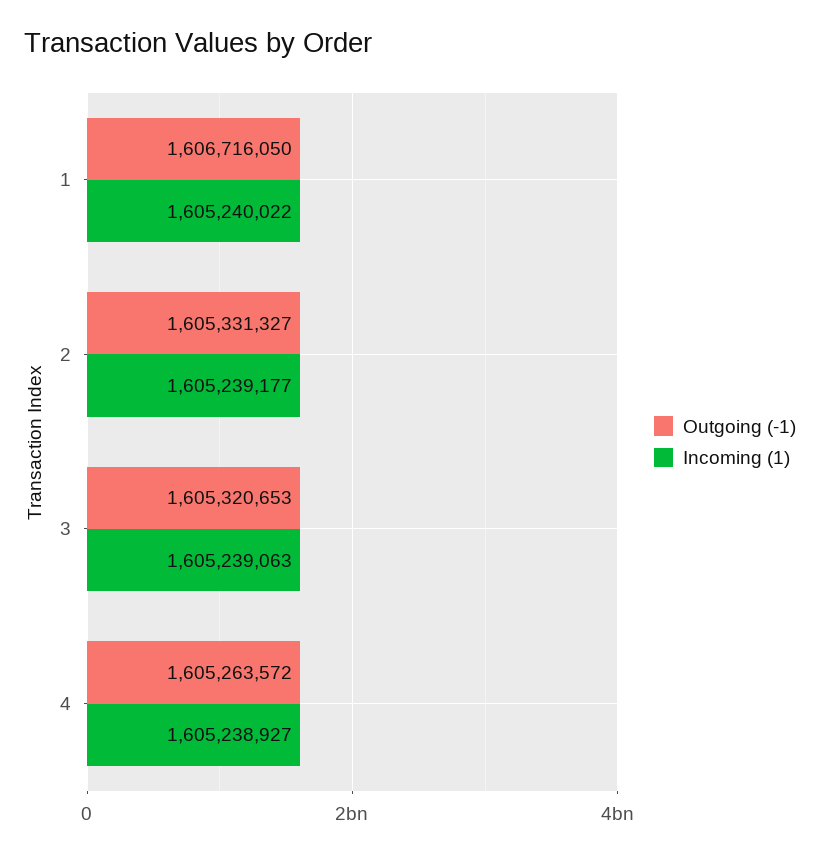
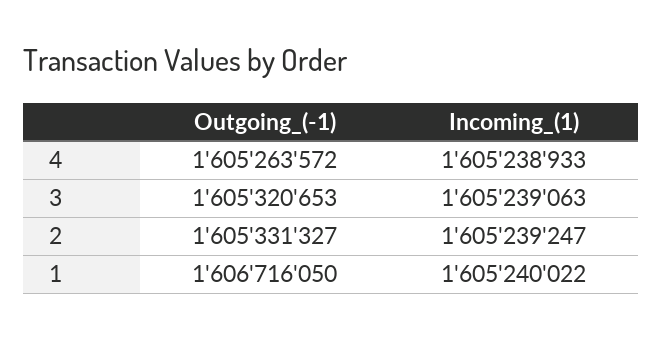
  {
    "Outgoing (-1)": {
      "1": 1606716050,
      "2": 1605331327,
      "3": 1605320653,
      "4": 1605263572
    },
    "Incoming (1)": {
      "1": 1605240022,
-     "2": 1605239177,
+     "2": 1605239247,
      "3": 1605239063,
-     "4": 1605238927
+     "4": 1605238933
    }
  }

